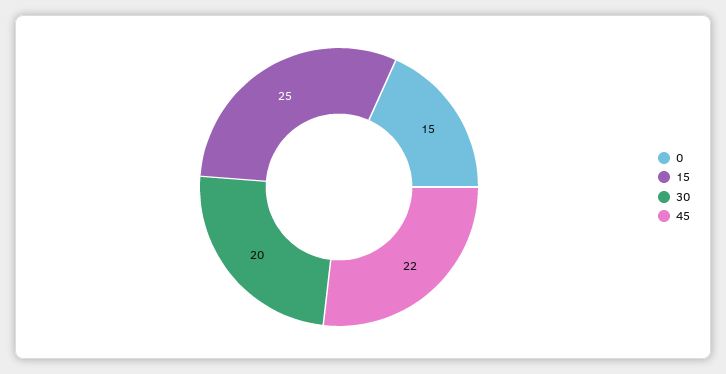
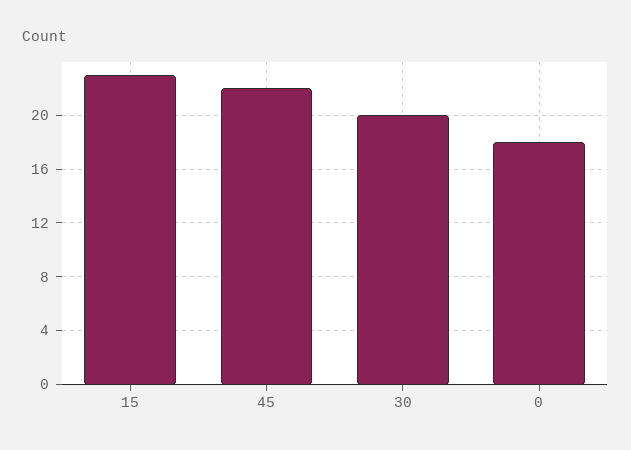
  {
-   "0": 15,
+   "0": 18,
-   "15": 25,
+   "15": 23,
    "30": 20,
    "45": 22
  }

